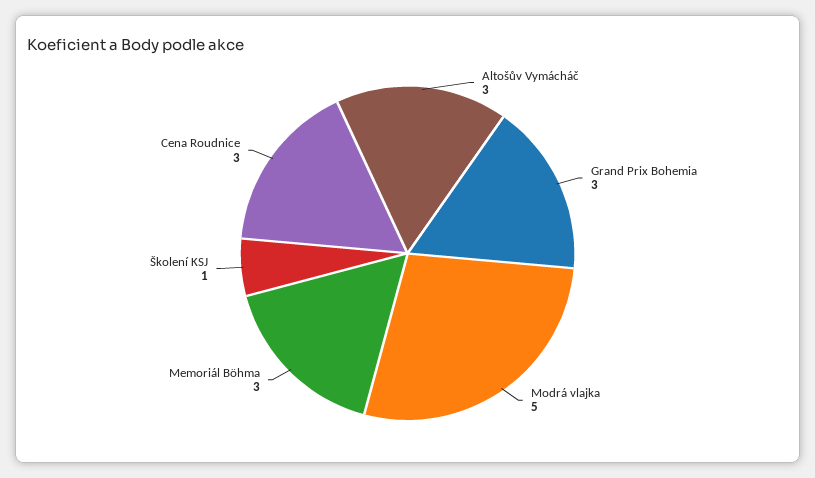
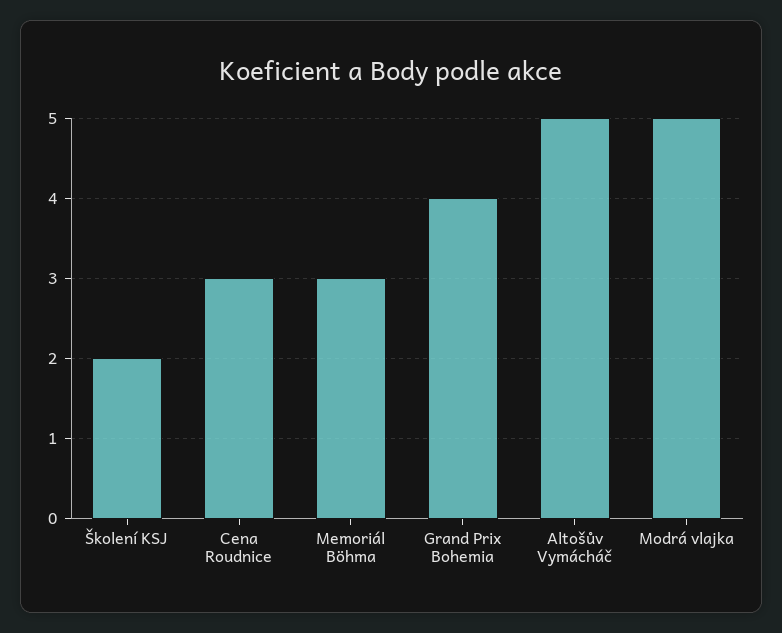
  {
-   "Altošův Vymácháč": 3,
+   "Altošův Vymácháč": 5,
-   "Grand Prix Bohemia": 3,
+   "Grand Prix Bohemia": 4,
    "Modrá vlajka": 5,
    "Memoriál Böhma": 3,
-   "Školení KSJ": 1,
+   "Školení KSJ": 2,
    "Cena Roudnice": 3
  }

